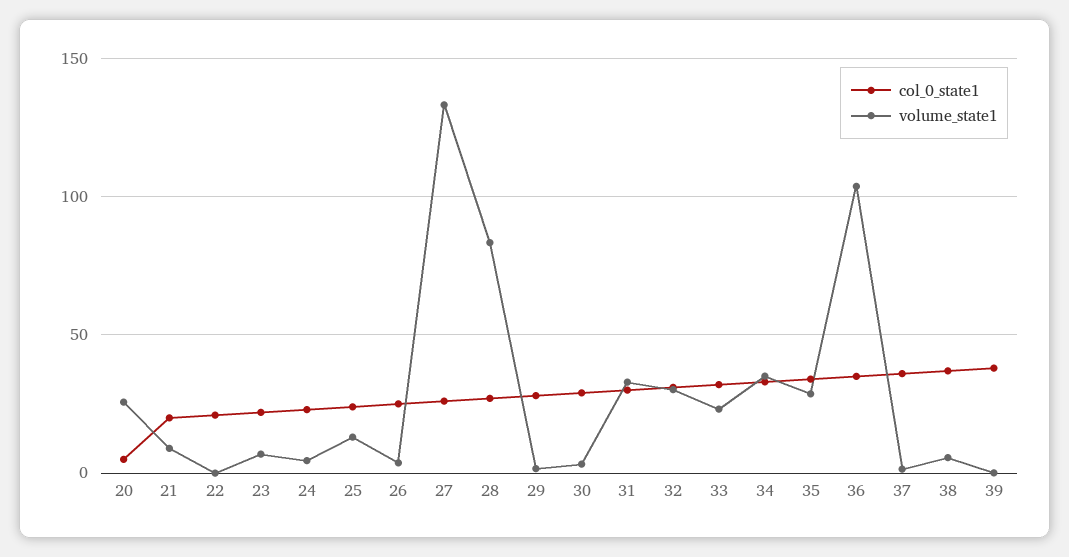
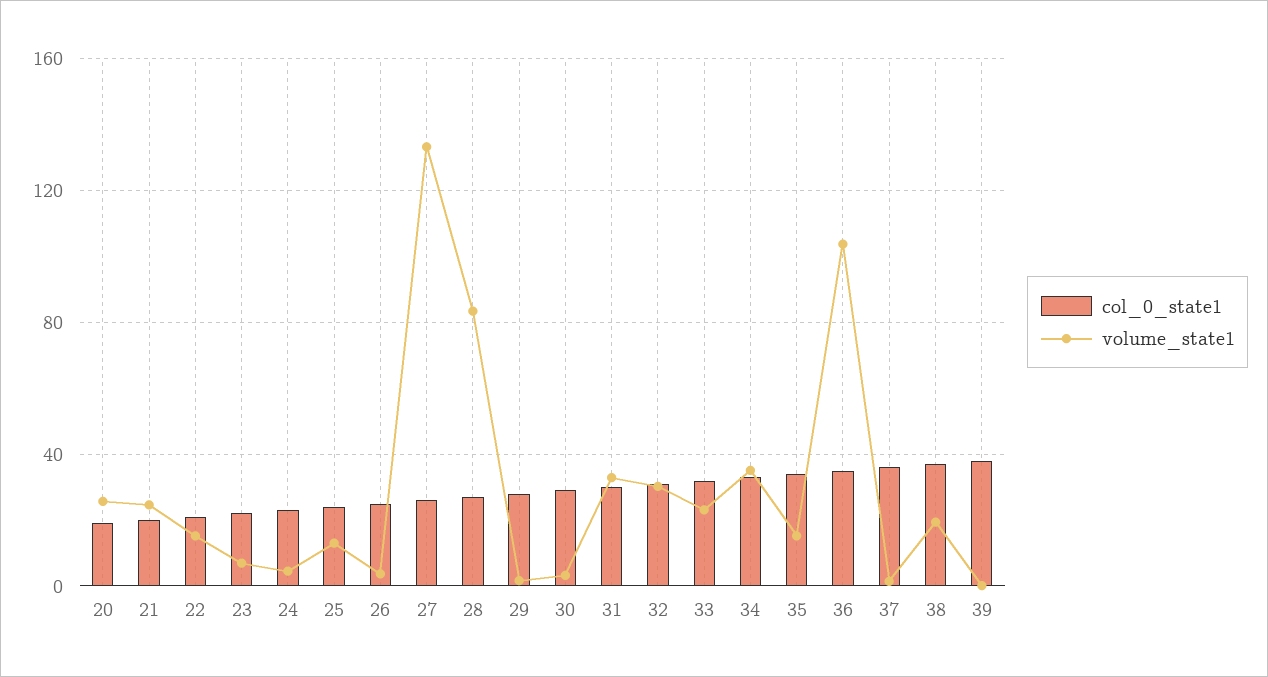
  {
    "col_0_state1": {
-     "20": 5,
+     "20": 20,
      "21": 20,
      "22": 20,
      "23": 20,
      "24": 25,
      "25": 25,
      "26": 25,
      "27": 25,
      "28": 25,
      "29": 30,
      "30": 30,
      "31": 30,
      "32": 30,
      "33": 30,
      "34": 35,
      "35": 35,
      "36": 35,
      "37": 35,
      "38": 35,
      "39": 40
    },
    "volume_state1": {
      "20": 25,
-     "21": 10,
+     "21": 25,
-     "22": 0,
+     "22": 15,
      "23": 5,
      "24": 5,
      "25": 15,
      "26": 5,
      "27": 135,
      "28": 85,
      "29": 0,
      "30": 5,
      "31": 35,
      "32": 30,
      "33": 25,
      "34": 35,
-     "35": 30,
+     "35": 15,
      "36": 105,
      "37": 0,
-     "38": 5,
+     "38": 20,
      "39": 0
    }
  }

